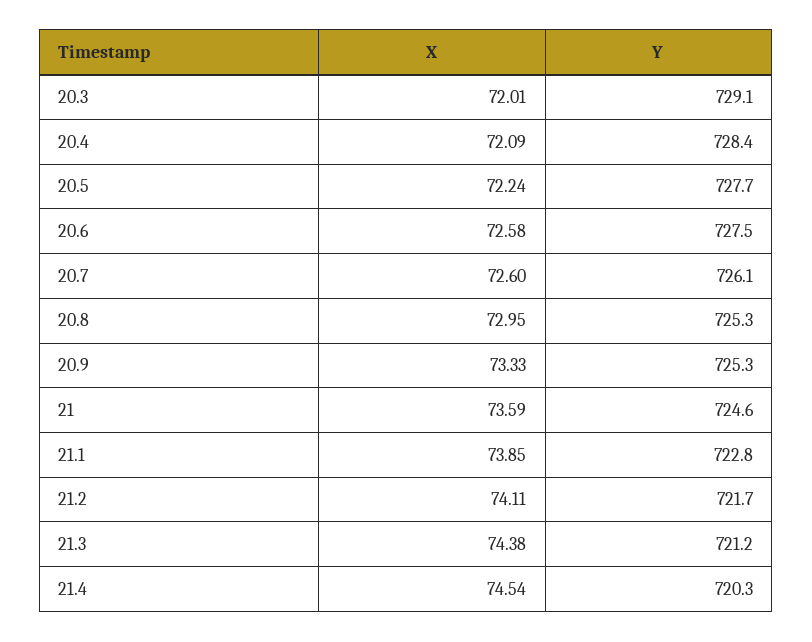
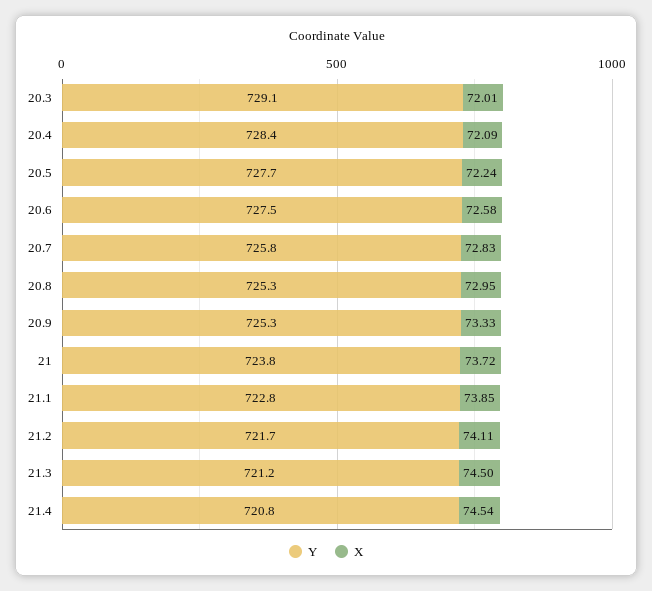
  {
    "X": {
      "20.3": 72.01,
      "20.4": 72.09,
      "20.5": 72.24,
      "20.6": 72.58,
-     "20.7": 72.6,
+     "20.7": 72.83,
      "20.8": 72.95,
      "20.9": 73.33,
-     "21": 73.59,
+     "21": 73.72,
      "21.1": 73.85,
      "21.2": 74.11,
-     "21.3": 74.38,
+     "21.3": 74.5,
      "21.4": 74.54
    },
    "Y": {
      "20.3": 729.1,
      "20.4": 728.4,
      "20.5": 727.7,
      "20.6": 727.5,
-     "20.7": 726.1,
+     "20.7": 725.8,
      "20.8": 725.3,
      "20.9": 725.3,
-     "21": 724.6,
+     "21": 723.8,
      "21.1": 722.8,
      "21.2": 721.7,
      "21.3": 721.2,
-     "21.4": 720.3
+     "21.4": 720.8
    }
  }

